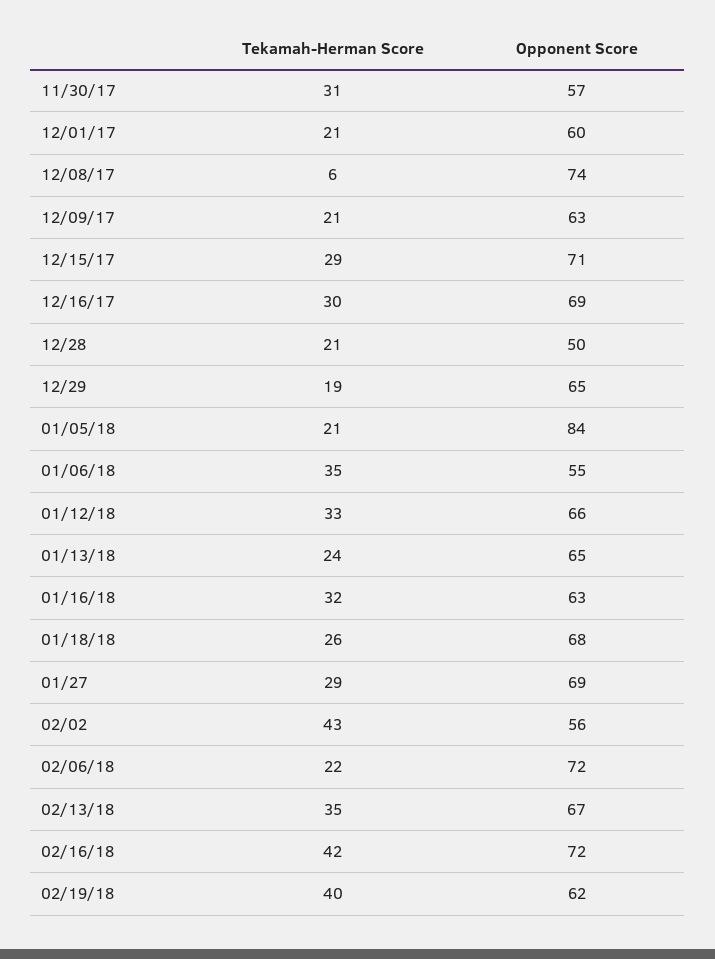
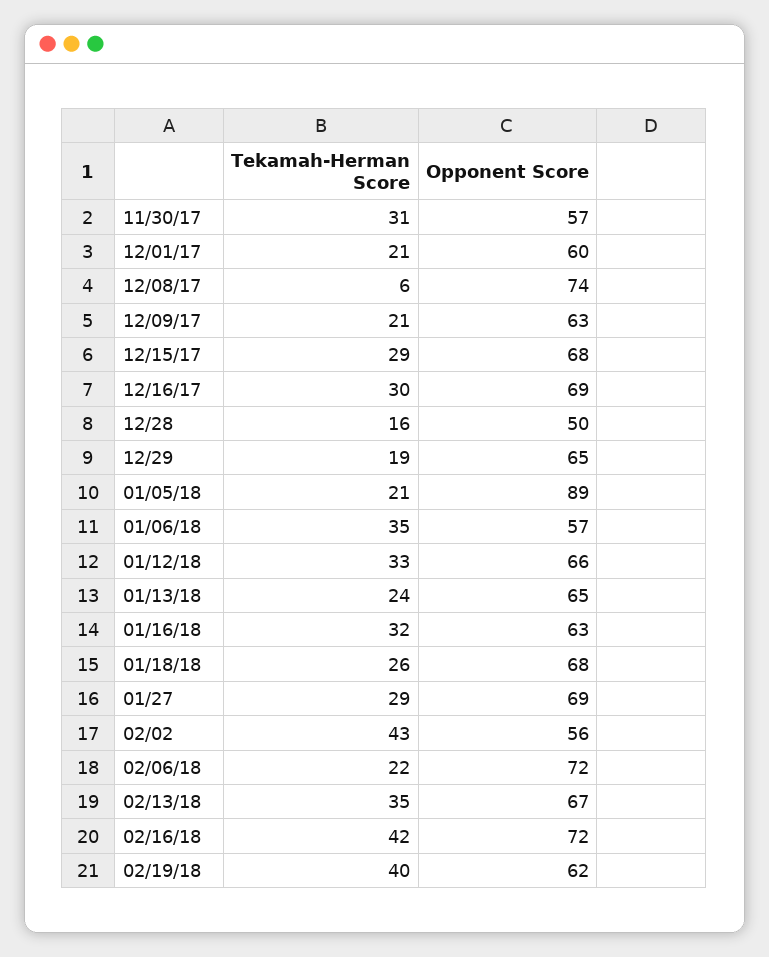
  {
    "Tekamah-Herman Score": {
      "11/30/17": 31,
      "12/01/17": 21,
      "12/08/17": 6,
      "12/09/17": 21,
      "12/15/17": 29,
      "12/16/17": 30,
-     "12/28": 21,
+     "12/28": 16,
      "12/29": 19,
      "01/05/18": 21,
      "01/06/18": 35,
      "01/12/18": 33,
      "01/13/18": 24,
      "01/16/18": 32,
      "01/18/18": 26,
      "01/27": 29,
      "02/02": 43,
      "02/06/18": 22,
      "02/13/18": 35,
      "02/16/18": 42,
      "02/19/18": 40
    },
    "Opponent Score": {
      "11/30/17": 57,
      "12/01/17": 60,
      "12/08/17": 74,
      "12/09/17": 63,
-     "12/15/17": 71,
+     "12/15/17": 68,
      "12/16/17": 69,
      "12/28": 50,
      "12/29": 65,
-     "01/05/18": 84,
+     "01/05/18": 89,
-     "01/06/18": 55,
+     "01/06/18": 57,
      "01/12/18": 66,
      "01/13/18": 65,
      "01/16/18": 63,
      "01/18/18": 68,
      "01/27": 69,
      "02/02": 56,
      "02/06/18": 72,
      "02/13/18": 67,
      "02/16/18": 72,
      "02/19/18": 62
    }
  }

